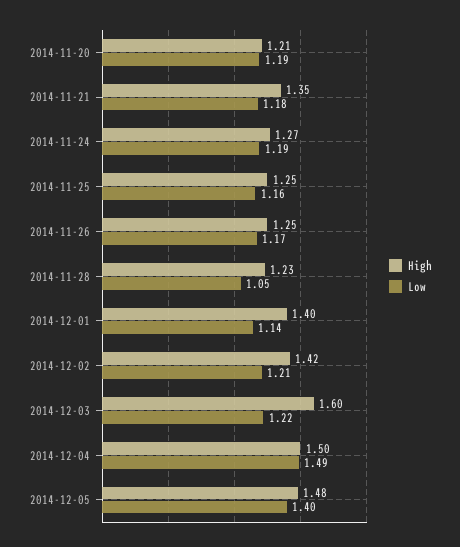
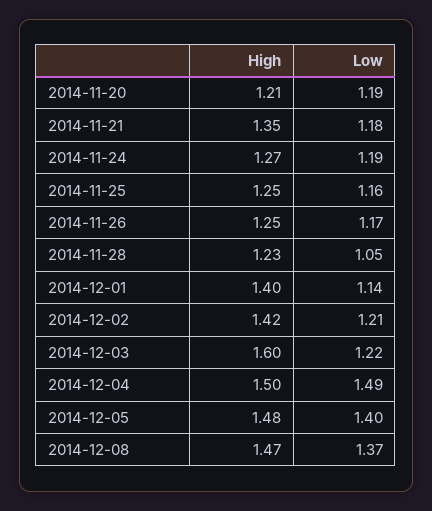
  {
    "High": {
      "2014-11-20": 1.21,
      "2014-11-21": 1.35,
      "2014-11-24": 1.27,
      "2014-11-25": 1.25,
      "2014-11-26": 1.25,
      "2014-11-28": 1.23,
      "2014-12-01": 1.4,
      "2014-12-02": 1.42,
      "2014-12-03": 1.6,
      "2014-12-04": 1.5,
-     "2014-12-05": 1.48
+     "2014-12-05": 1.48,
+     "2014-12-08": 1.47
    },
    "Low": {
      "2014-11-20": 1.19,
      "2014-11-21": 1.18,
      "2014-11-24": 1.19,
      "2014-11-25": 1.16,
      "2014-11-26": 1.17,
      "2014-11-28": 1.05,
      "2014-12-01": 1.14,
      "2014-12-02": 1.21,
      "2014-12-03": 1.22,
      "2014-12-04": 1.49,
-     "2014-12-05": 1.4
+     "2014-12-05": 1.4,
+     "2014-12-08": 1.37
    }
  }

